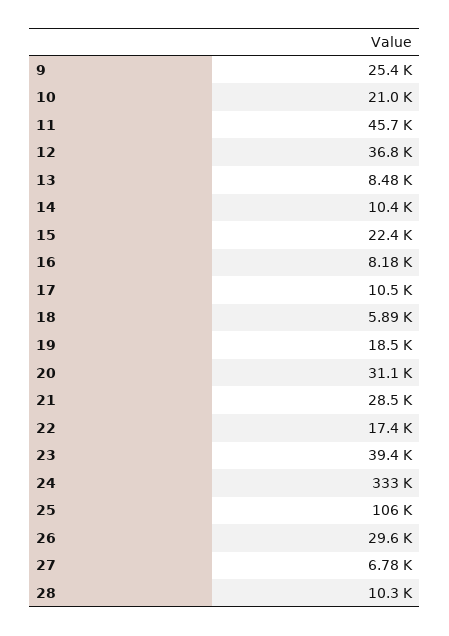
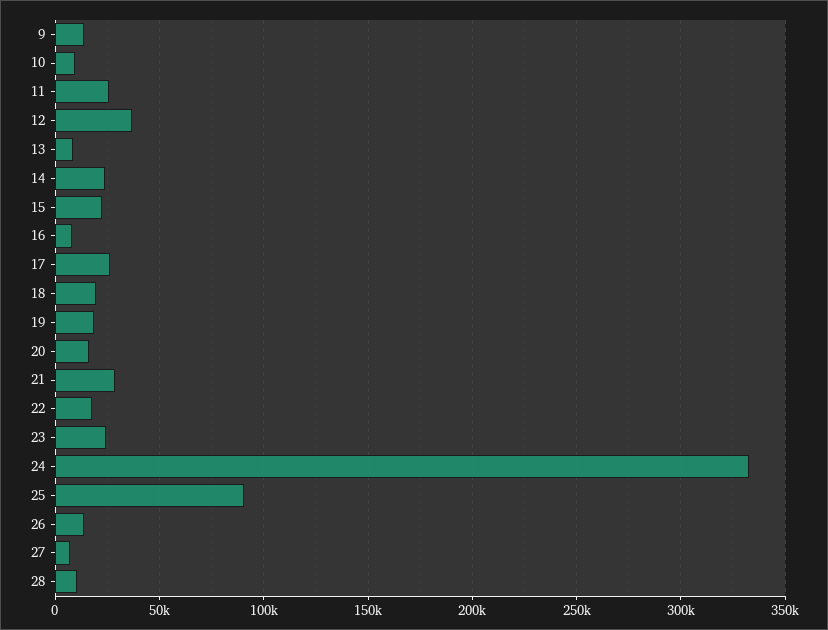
  {
-   "9": 25400,
+   "9": 15000,
-   "10": 21000,
+   "10": 10000,
-   "11": 45700,
+   "11": 25000,
    "12": 36800,
    "13": 8480,
-   "14": 10400,
+   "14": 25000,
    "15": 22400,
    "16": 8180,
-   "17": 10500,
+   "17": 25000,
-   "18": 5890,
+   "18": 20000,
    "19": 18500,
-   "20": 31100,
+   "20": 15000,
    "21": 28500,
    "22": 17400,
-   "23": 39400,
+   "23": 25000,
    "24": 333000,
-   "25": 106000,
+   "25": 90000,
-   "26": 29600,
+   "26": 15000,
    "27": 6780,
    "28": 10300
  }

